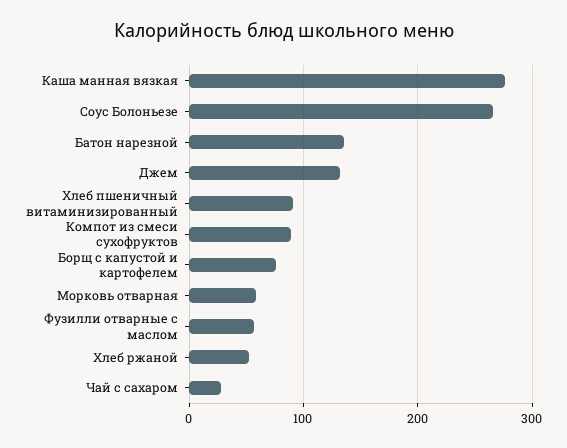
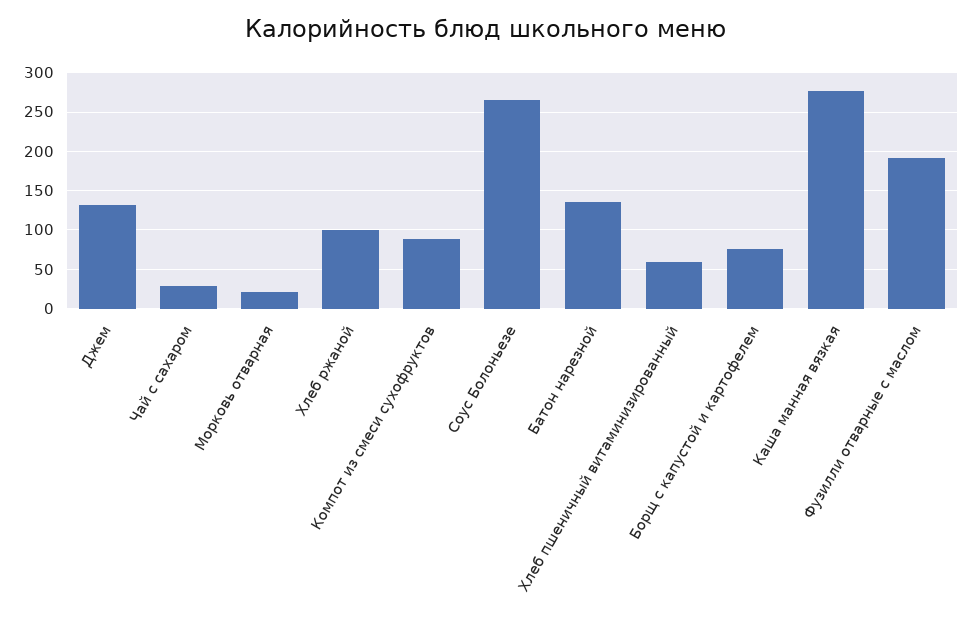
  {
    "Каша манная вязкая": 280,
    "Соус Болоньезе": 270,
    "Батон нарезной": 140,
    "Джем": 130,
-   "Хлеб пшеничный витаминизированный": 90,
+   "Хлеб пшеничный витаминизированный": 60,
    "Компот из смеси сухофруктов": 90,
    "Борщ с капустой и картофелем": 80,
-   "Морковь отварная": 60,
+   "Морковь отварная": 20,
-   "Фузилли отварные с маслом": 60,
+   "Фузилли отварные с маслом": 190,
-   "Хлеб ржаной": 50,
+   "Хлеб ржаной": 100,
    "Чай с сахаром": 30
  }

